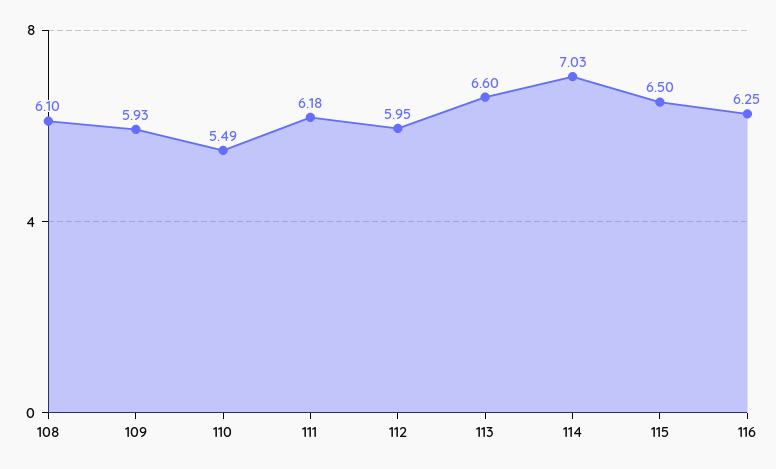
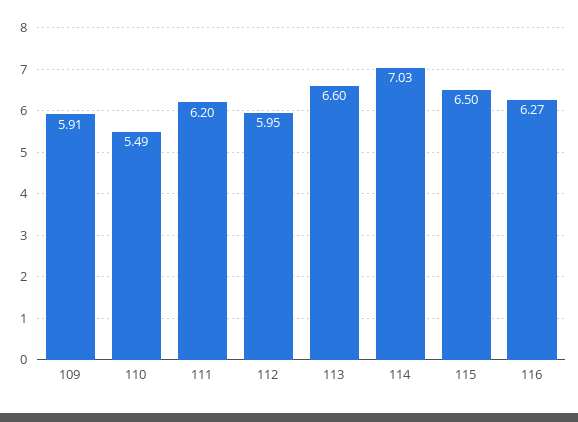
  {
-   "108": 6.1,
-   "109": 5.93,
+   "109": 5.91,
    "110": 5.49,
-   "111": 6.18,
+   "111": 6.2,
    "112": 5.95,
    "113": 6.6,
    "114": 7.03,
    "115": 6.5,
-   "116": 6.25
+   "116": 6.27
  }

